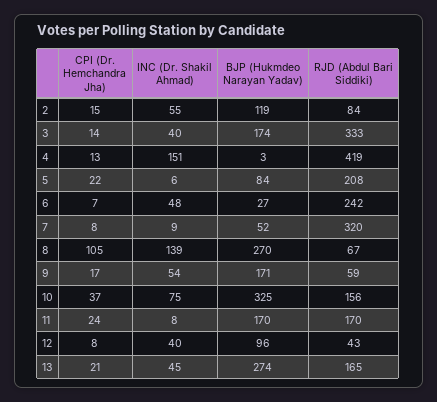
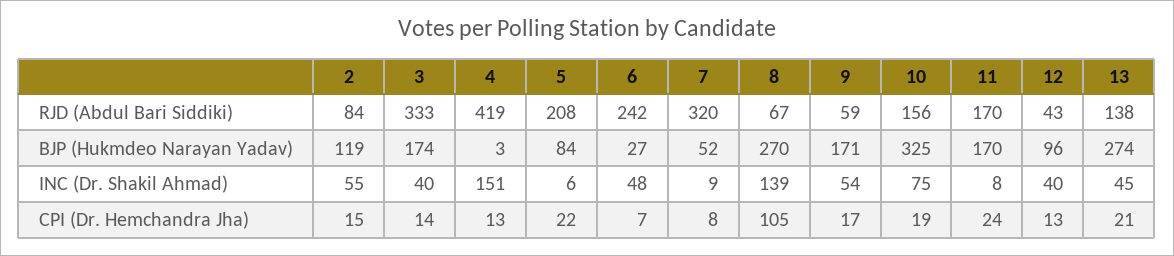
  {
    "CPI (Dr. Hemchandra Jha)": {
      "2": 15,
      "3": 14,
      "4": 13,
      "5": 22,
      "6": 7,
      "7": 8,
      "8": 105,
      "9": 17,
-     "10": 37,
+     "10": 19,
      "11": 24,
-     "12": 8,
+     "12": 13,
      "13": 21
    },
    "INC (Dr. Shakil Ahmad)": {
      "2": 55,
      "3": 40,
      "4": 151,
      "5": 6,
      "6": 48,
      "7": 9,
      "8": 139,
      "9": 54,
      "10": 75,
      "11": 8,
      "12": 40,
      "13": 45
    },
    "BJP (Hukmdeo Narayan Yadav)": {
      "2": 119,
      "3": 174,
      "4": 3,
      "5": 84,
      "6": 27,
      "7": 52,
      "8": 270,
      "9": 171,
      "10": 325,
      "11": 170,
      "12": 96,
      "13": 274
    },
    "RJD (Abdul Bari Siddiki)": {
      "2": 84,
      "3": 333,
      "4": 419,
      "5": 208,
      "6": 242,
      "7": 320,
      "8": 67,
      "9": 59,
      "10": 156,
      "11": 170,
      "12": 43,
-     "13": 165
+     "13": 138
    }
  }

